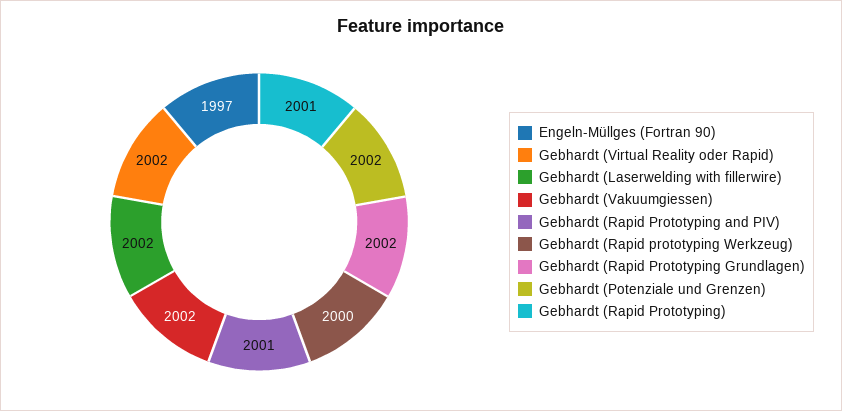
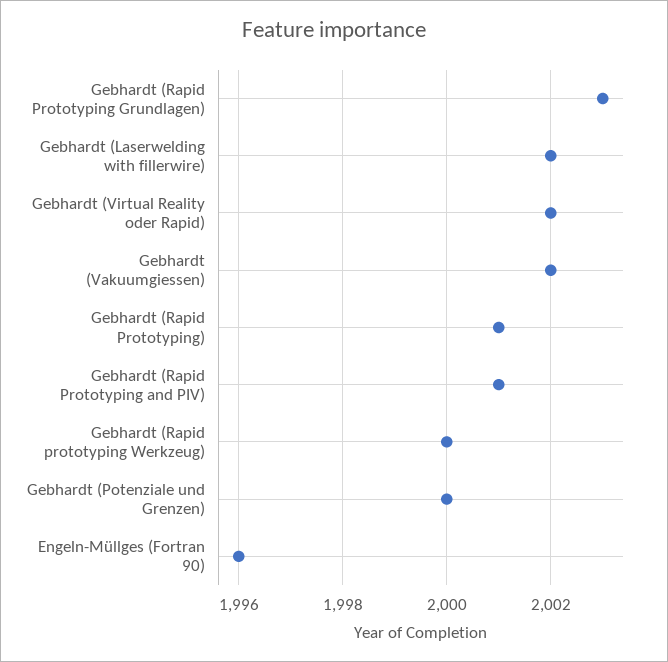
  {
-   "Engeln-Müllges (Fortran 90)": 1997,
+   "Engeln-Müllges (Fortran 90)": 1996,
    "Gebhardt (Virtual Reality oder Rapid)": 2002,
    "Gebhardt (Laserwelding with fillerwire)": 2002,
    "Gebhardt (Vakuumgiessen)": 2002,
    "Gebhardt (Rapid Prototyping and PIV)": 2001,
    "Gebhardt (Rapid prototyping Werkzeug)": 2000,
-   "Gebhardt (Rapid Prototyping Grundlagen)": 2002,
+   "Gebhardt (Rapid Prototyping Grundlagen)": 2003,
-   "Gebhardt (Potenziale und Grenzen)": 2002,
+   "Gebhardt (Potenziale und Grenzen)": 2000,
    "Gebhardt (Rapid Prototyping)": 2001
  }

